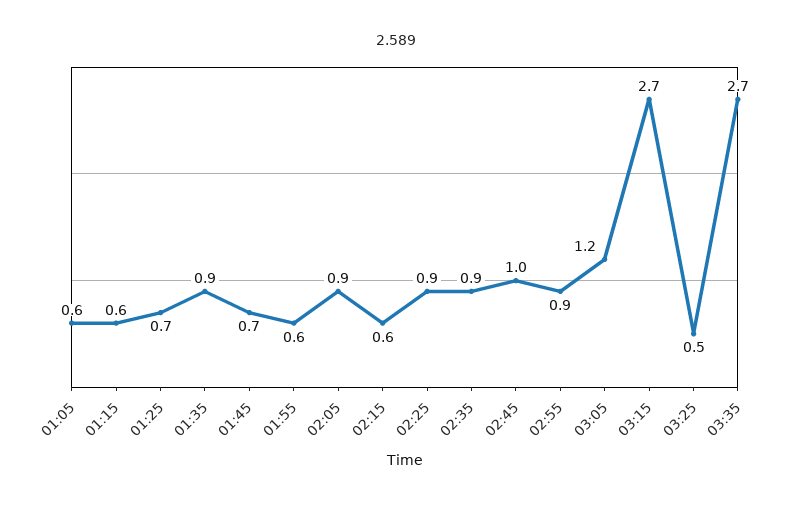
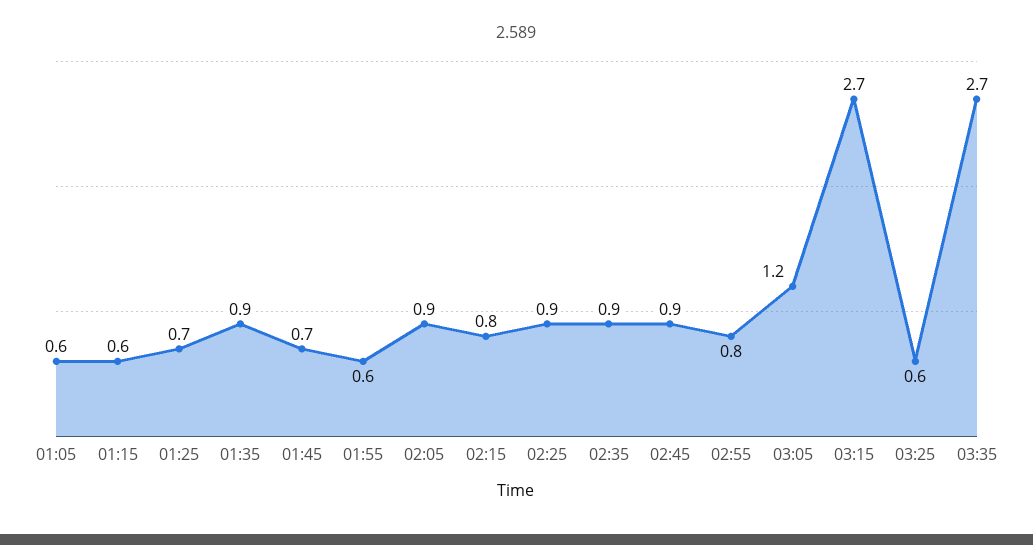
  {
    "01:05": 0.6,
    "01:15": 0.6,
    "01:25": 0.7,
    "01:35": 0.9,
    "01:45": 0.7,
    "01:55": 0.6,
    "02:05": 0.9,
-   "02:15": 0.6,
+   "02:15": 0.8,
    "02:25": 0.9,
    "02:35": 0.9,
-   "02:45": 1,
+   "02:45": 0.9,
-   "02:55": 0.9,
+   "02:55": 0.8,
    "03:05": 1.2,
    "03:15": 2.7,
-   "03:25": 0.5,
+   "03:25": 0.6,
    "03:35": 2.7
  }

